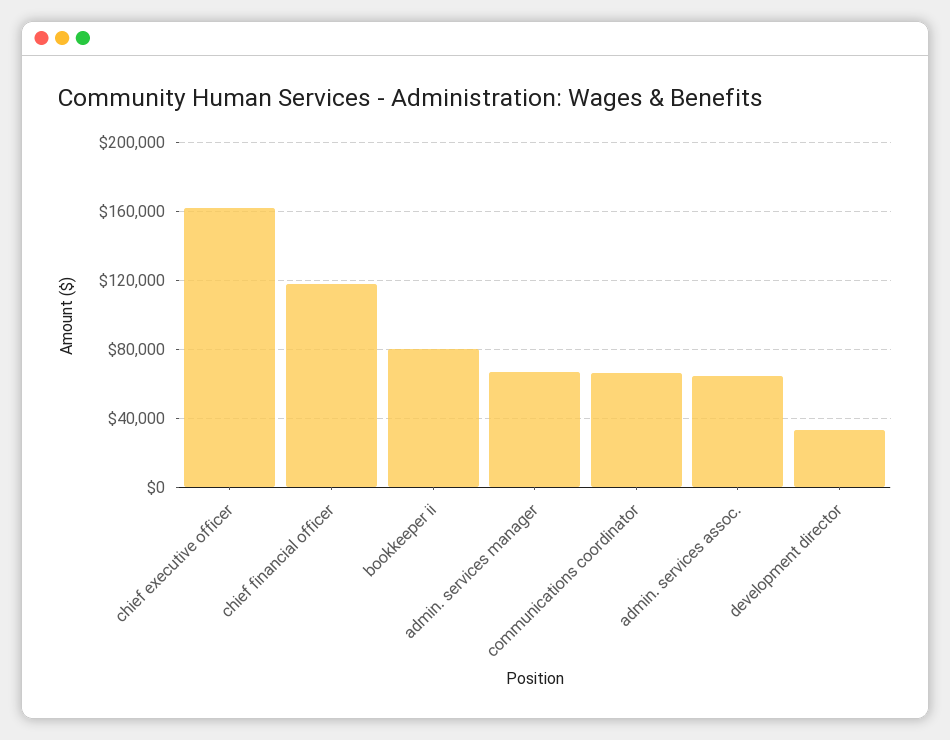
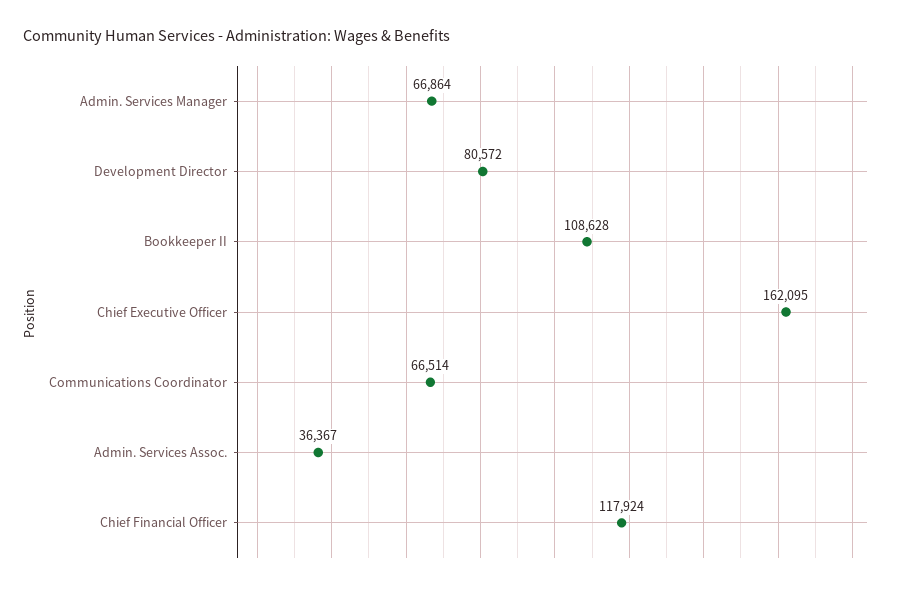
  {
    "chief executive officer": 162095,
    "chief financial officer": 117924,
-   "bookkeeper ii": 80000,
+   "bookkeeper ii": 108628,
    "admin. services manager": 66864,
    "communications coordinator": 66514,
-   "admin. services assoc.": 65000,
+   "admin. services assoc.": 36367,
-   "development director": 35000
+   "development director": 80572
  }

